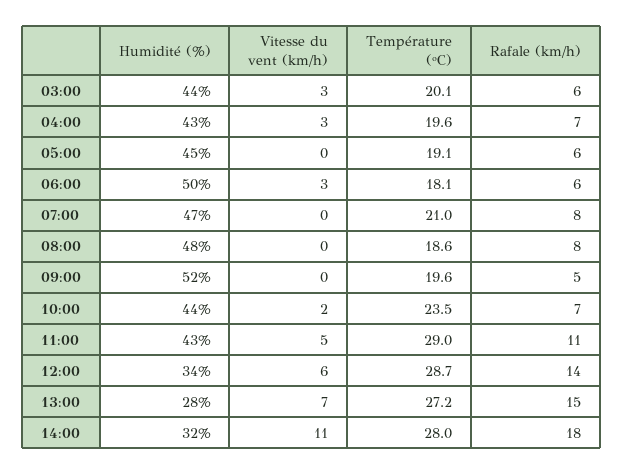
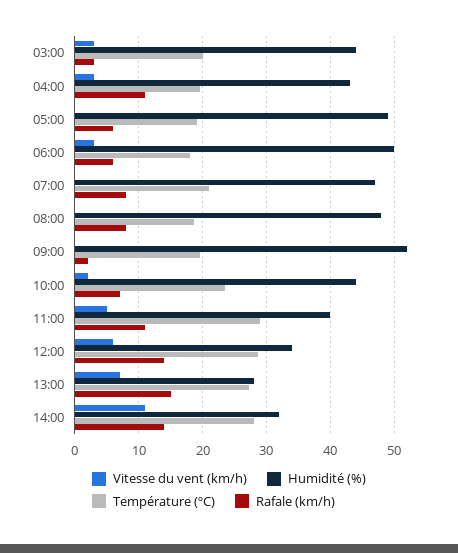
  {
    "Humidité (%)": {
      "03:00": 44,
      "04:00": 43,
-     "05:00": 45,
+     "05:00": 49,
      "06:00": 50,
      "07:00": 47,
      "08:00": 48,
      "09:00": 52,
      "10:00": 44,
-     "11:00": 43,
+     "11:00": 40,
      "12:00": 34,
      "13:00": 28,
      "14:00": 32
    },
    "Vitesse du vent (km/h)": {
      "03:00": 3,
      "04:00": 3,
      "05:00": 0,
      "06:00": 3,
      "07:00": 0,
      "08:00": 0,
      "09:00": 0,
      "10:00": 2,
      "11:00": 5,
      "12:00": 6,
      "13:00": 7,
      "14:00": 11
    },
    "Température (ºC)": {
      "03:00": 20.1,
      "04:00": 19.6,
      "05:00": 19.1,
      "06:00": 18.1,
      "07:00": 21,
      "08:00": 18.6,
      "09:00": 19.6,
      "10:00": 23.5,
      "11:00": 29,
      "12:00": 28.7,
      "13:00": 27.2,
      "14:00": 28
    },
    "Rafale (km/h)": {
-     "03:00": 6,
+     "03:00": 3,
-     "04:00": 7,
+     "04:00": 11,
      "05:00": 6,
      "06:00": 6,
      "07:00": 8,
      "08:00": 8,
-     "09:00": 5,
+     "09:00": 2,
      "10:00": 7,
      "11:00": 11,
      "12:00": 14,
      "13:00": 15,
-     "14:00": 18
+     "14:00": 14
    }
  }

